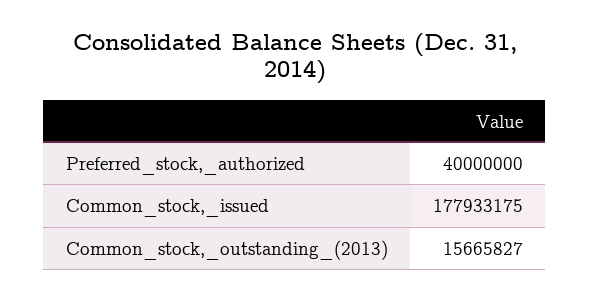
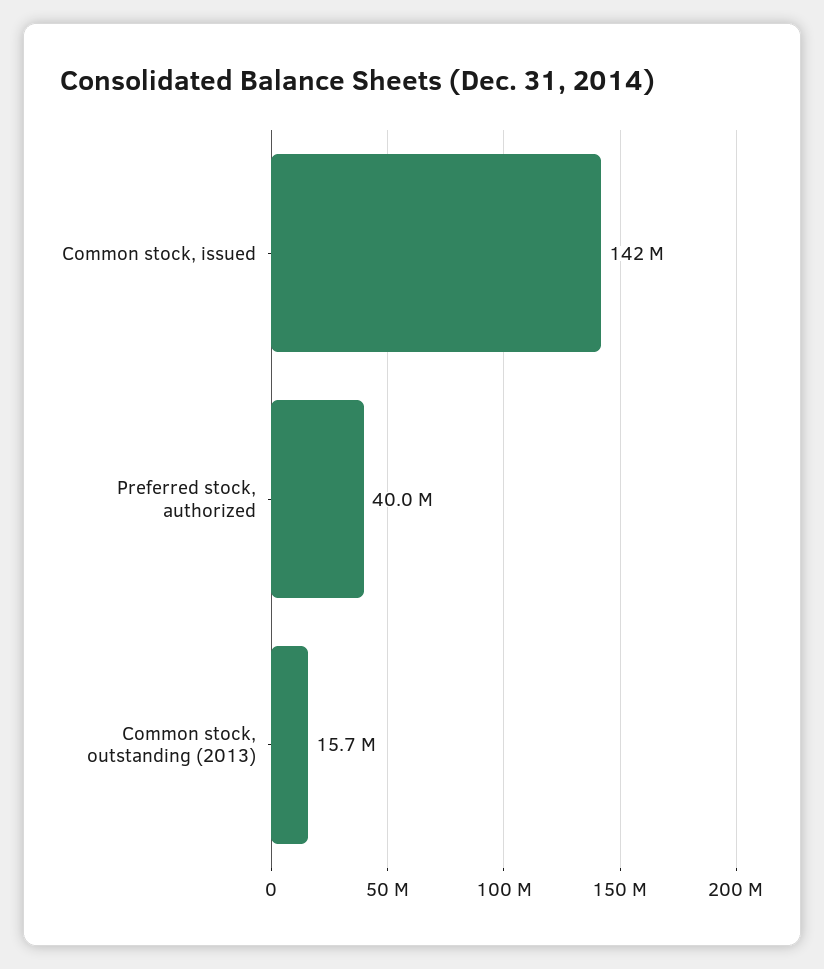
  {
    "Preferred_stock,_authorized": 40000000,
-   "Common_stock,_issued": 177933175,
+   "Common_stock,_issued": 142000000,
    "Common_stock,_outstanding_(2013)": 15665827
  }

